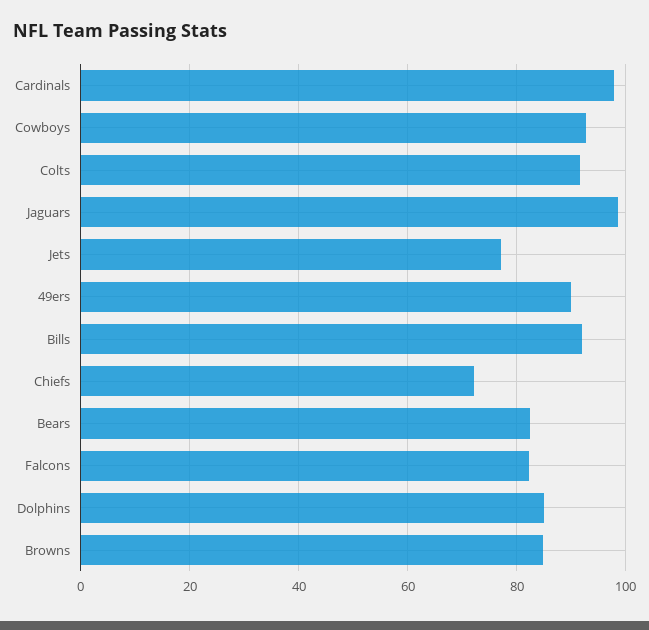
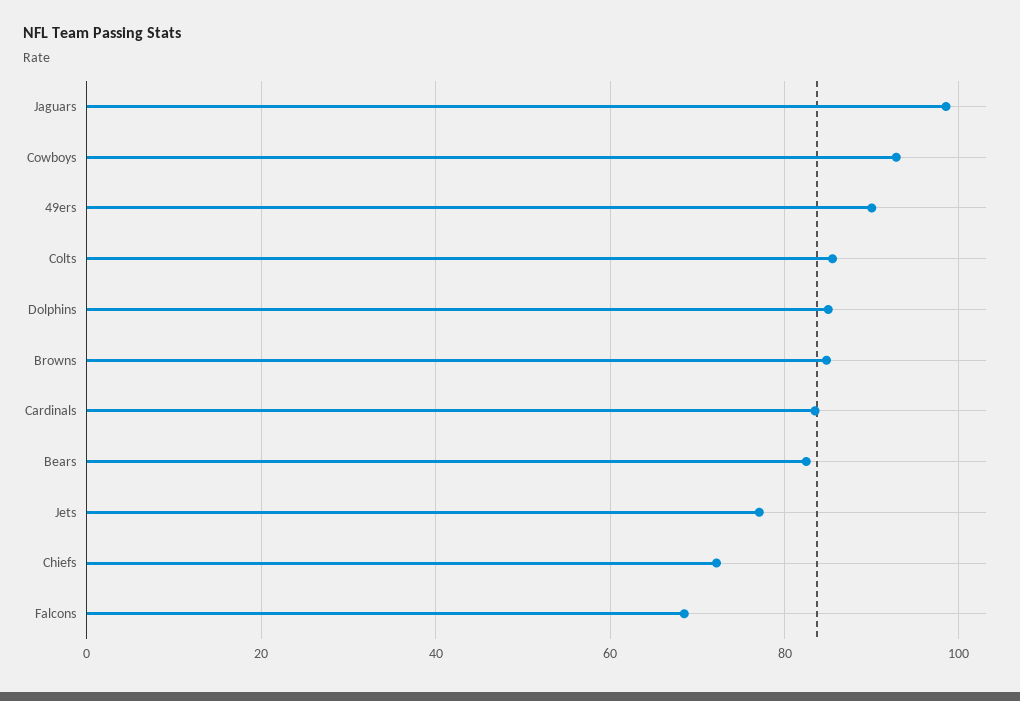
  {
-   "Cardinals": 98,
+   "Cardinals": 84,
    "Cowboys": 92,
-   "Colts": 92,
+   "Colts": 86,
    "Jaguars": 98,
    "Jets": 78,
    "49ers": 90,
-   "Bills": 92,
    "Chiefs": 72,
    "Bears": 82,
-   "Falcons": 82,
+   "Falcons": 68,
    "Dolphins": 86,
    "Browns": 84
  }

